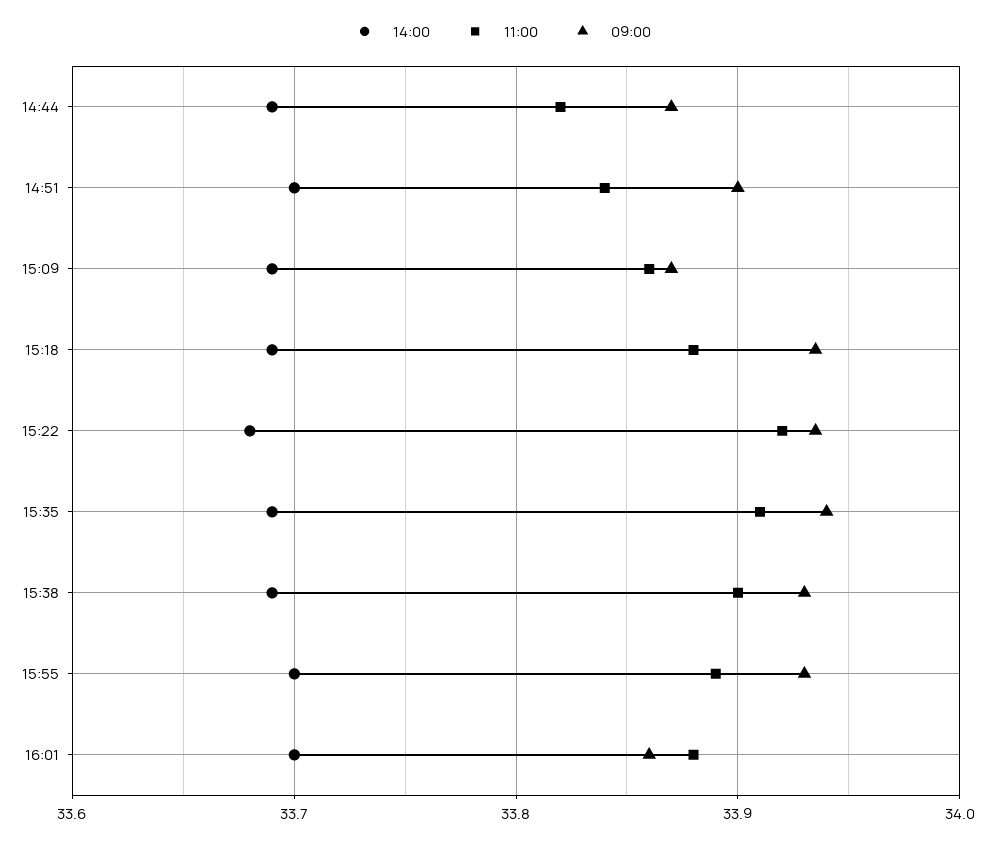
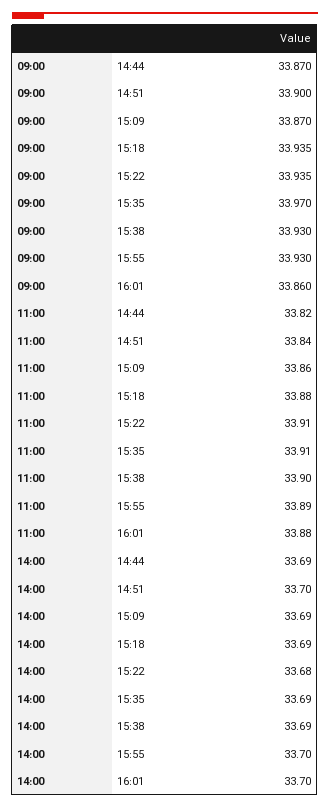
  {
    "14:00": {
      "14:44": 33.69,
      "14:51": 33.7,
      "15:09": 33.69,
      "15:18": 33.69,
      "15:22": 33.68,
      "15:35": 33.69,
      "15:38": 33.69,
      "15:55": 33.7,
      "16:01": 33.7
    },
    "11:00": {
      "14:44": 33.82,
      "14:51": 33.84,
      "15:09": 33.86,
      "15:18": 33.88,
-     "15:22": 33.92,
+     "15:22": 33.91,
      "15:35": 33.91,
      "15:38": 33.9,
      "15:55": 33.89,
      "16:01": 33.88
    },
    "09:00": {
      "14:44": 33.87,
      "14:51": 33.9,
      "15:09": 33.87,
      "15:18": 33.935,
      "15:22": 33.935,
-     "15:35": 33.94,
+     "15:35": 33.97,
      "15:38": 33.93,
      "15:55": 33.93,
      "16:01": 33.86
    }
  }

